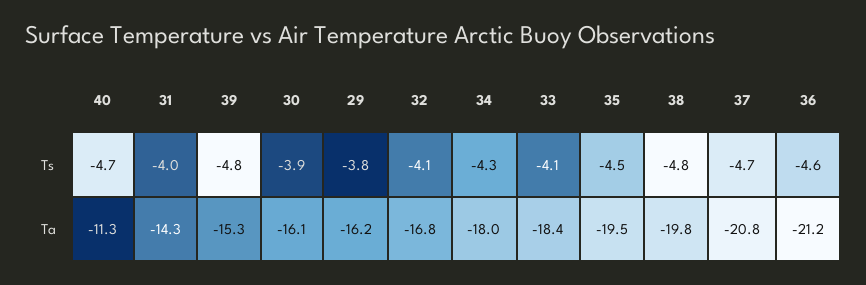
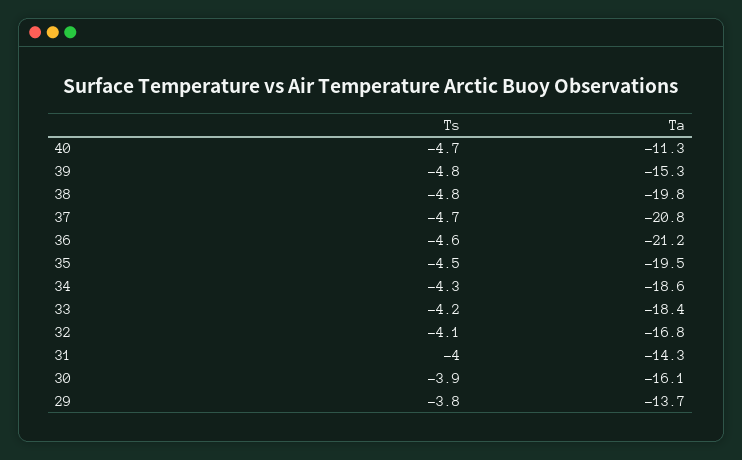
  {
    "40": {
      "Ts": -4.7,
      "Ta": -11.3
    },
    "31": {
      "Ts": -4,
      "Ta": -14.3
    },
    "39": {
      "Ts": -4.8,
      "Ta": -15.3
    },
    "30": {
      "Ts": -3.9,
      "Ta": -16.1
    },
    "29": {
      "Ts": -3.8,
-     "Ta": -16.2
+     "Ta": -13.7
    },
    "32": {
      "Ts": -4.1,
      "Ta": -16.8
    },
    "34": {
      "Ts": -4.3,
-     "Ta": -18
+     "Ta": -18.6
    },
    "33": {
-     "Ts": -4.1,
+     "Ts": -4.2,
      "Ta": -18.4
    },
    "35": {
      "Ts": -4.5,
      "Ta": -19.5
    },
    "38": {
      "Ts": -4.8,
      "Ta": -19.8
    },
    "37": {
      "Ts": -4.7,
      "Ta": -20.8
    },
    "36": {
      "Ts": -4.6,
      "Ta": -21.2
    }
  }

